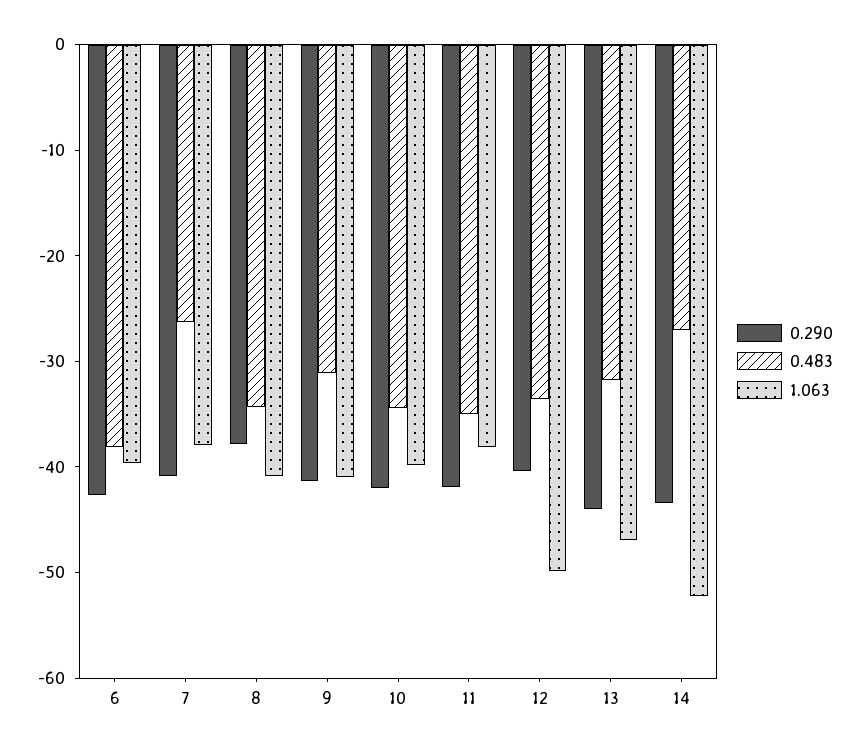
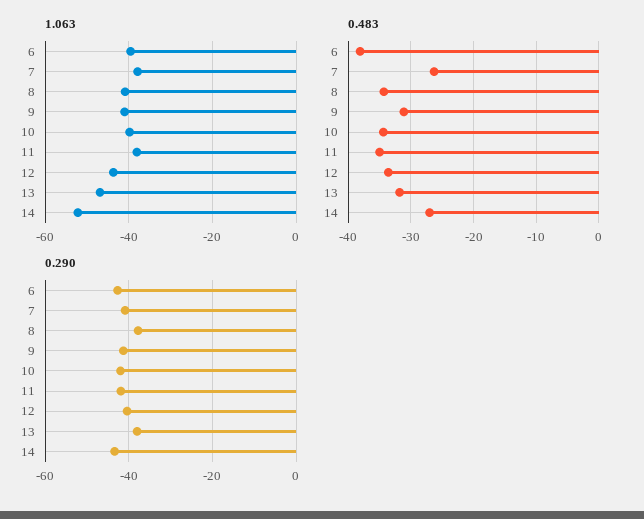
  {
    "0.290": {
      "6": -42,
      "7": -40,
      "8": -38,
      "9": -42,
      "10": -42,
      "11": -42,
      "12": -40,
-     "13": -44,
+     "13": -38,
      "14": -44
    },
    "0.483": {
      "6": -38,
      "7": -26,
      "8": -34,
      "9": -31,
      "10": -34,
      "11": -35,
      "12": -34,
      "13": -32,
      "14": -27
    },
    "1.063": {
      "6": -40,
      "7": -38,
      "8": -40,
      "9": -42,
      "10": -40,
      "11": -38,
-     "12": -50,
+     "12": -44,
      "13": -46,
      "14": -52
    }
  }

